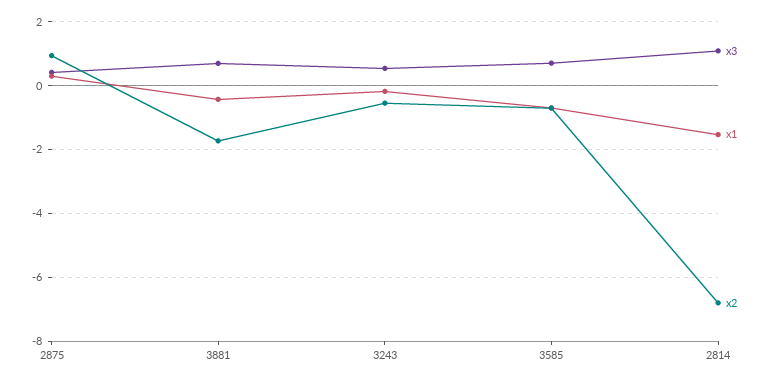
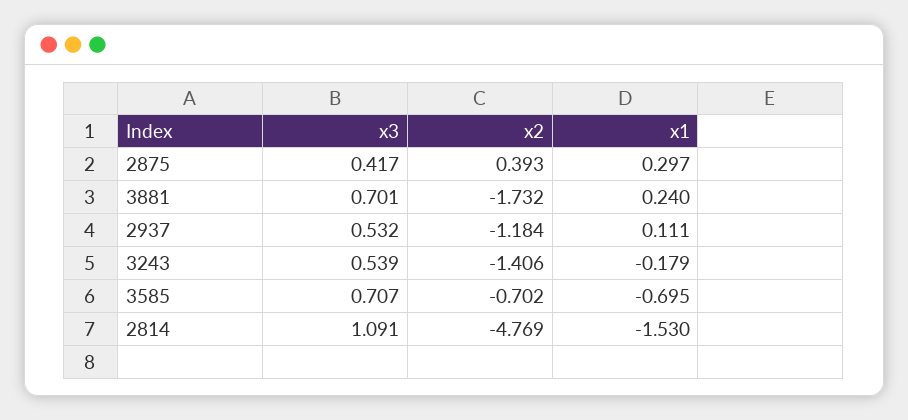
  {
    "x3": {
      "2875": 0.417,
      "3881": 0.701,
      "3243": 0.539,
      "3585": 0.707,
-     "2814": 1.091
+     "2814": 1.091,
+     "2937": 0.532
    },
    "x1": {
      "2875": 0.297,
-     "3881": -0.4,
+     "3881": 0.24,
      "3243": -0.179,
      "3585": -0.695,
-     "2814": -1.53
+     "2814": -1.53,
+     "2937": 0.111
    },
    "x2": {
-     "2875": 1,
+     "2875": 0.393,
      "3881": -1.732,
-     "3243": -0.6,
+     "3243": -1.406,
      "3585": -0.702,
-     "2814": -6.8
+     "2814": -4.769,
+     "2937": -1.184
    }
  }

